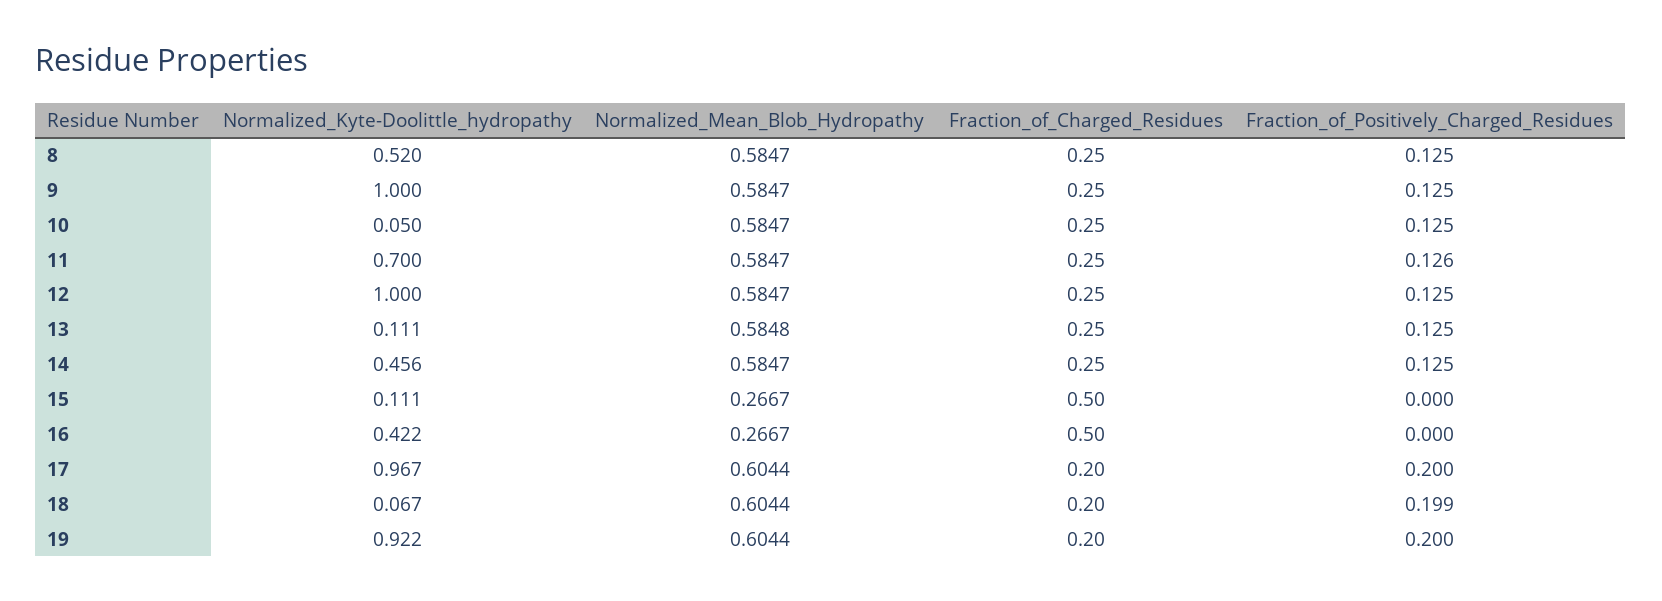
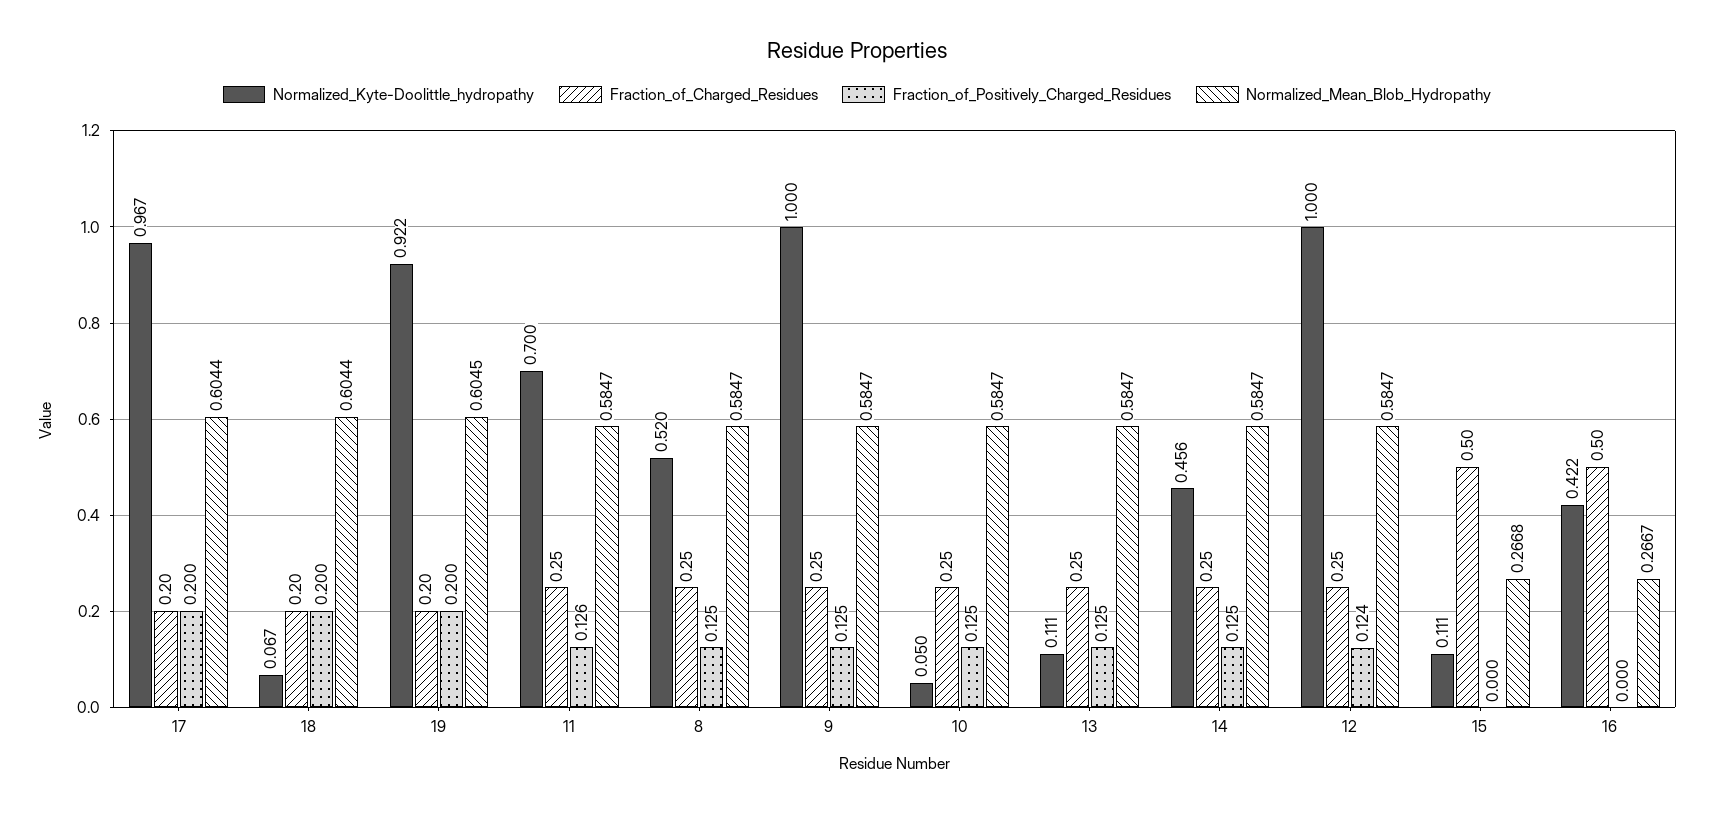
  {
    "Normalized_Kyte-Doolittle_hydropathy": {
      "8": 0.52,
      "9": 1,
      "10": 0.05,
      "11": 0.7,
      "12": 1,
      "13": 0.111,
      "14": 0.456,
      "15": 0.111,
      "16": 0.422,
      "17": 0.967,
      "18": 0.067,
      "19": 0.922
    },
    "Normalized_Mean_Blob_Hydropathy": {
      "8": 0.5847,
      "9": 0.5847,
      "10": 0.5847,
      "11": 0.5847,
      "12": 0.5847,
-     "13": 0.5848,
+     "13": 0.5847,
      "14": 0.5847,
-     "15": 0.2667,
+     "15": 0.2668,
      "16": 0.2667,
      "17": 0.6044,
      "18": 0.6044,
-     "19": 0.6044
+     "19": 0.6045
    },
    "Fraction_of_Charged_Residues": {
      "8": 0.25,
      "9": 0.25,
      "10": 0.25,
      "11": 0.25,
      "12": 0.25,
      "13": 0.25,
      "14": 0.25,
      "15": 0.5,
      "16": 0.5,
      "17": 0.2,
      "18": 0.2,
      "19": 0.2
    },
    "Fraction_of_Positively_Charged_Residues": {
      "8": 0.125,
      "9": 0.125,
      "10": 0.125,
      "11": 0.126,
-     "12": 0.125,
+     "12": 0.124,
      "13": 0.125,
      "14": 0.125,
      "15": 0,
      "16": 0,
      "17": 0.2,
-     "18": 0.199,
+     "18": 0.2,
      "19": 0.2
    }
  }

